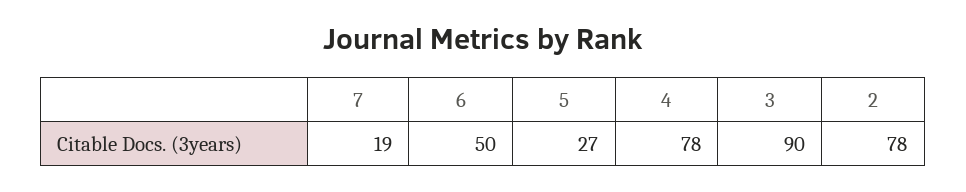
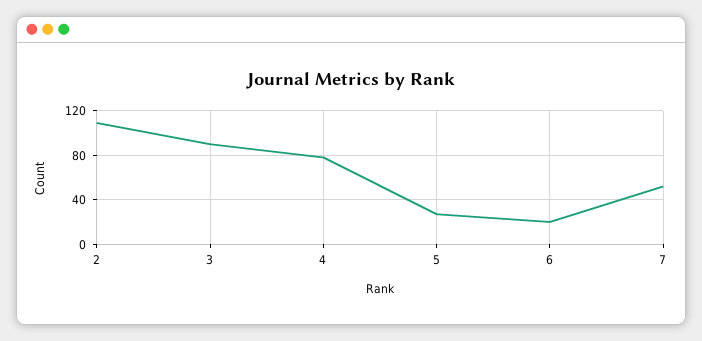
  {
-   "7": 19,
+   "7": 50,
-   "6": 50,
+   "6": 20,
    "5": 27,
    "4": 78,
    "3": 90,
-   "2": 78
+   "2": 110
  }

